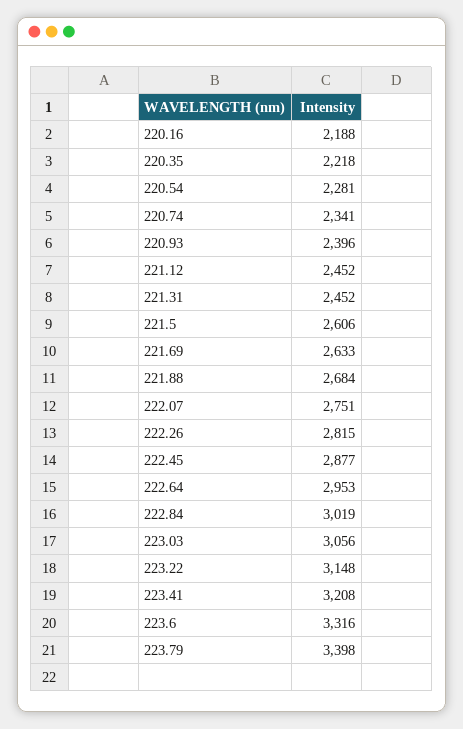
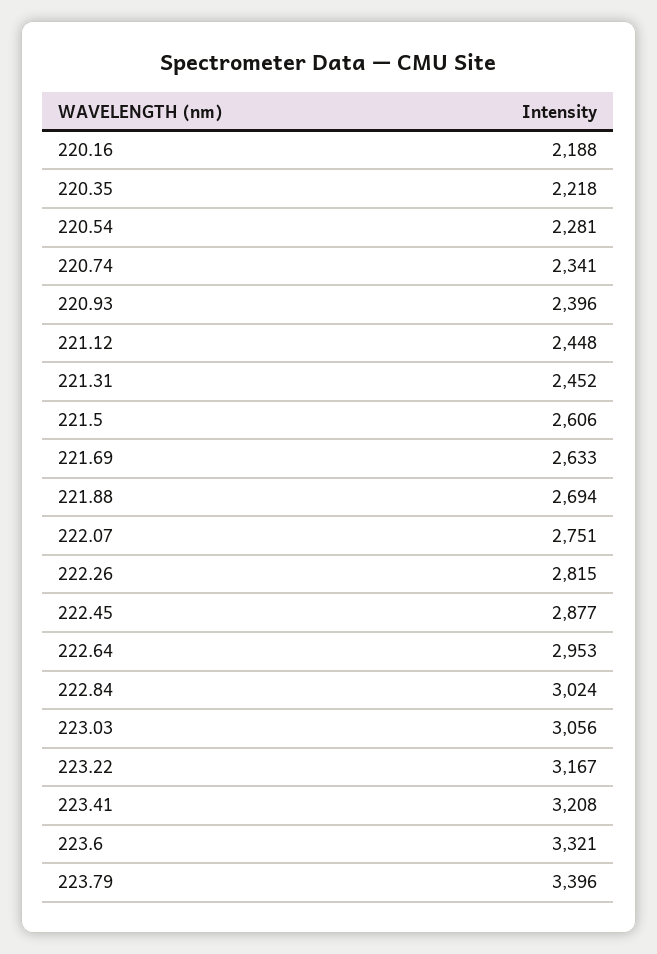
  {
    "220.16": 2188,
    "220.35": 2218,
    "220.54": 2281,
    "220.74": 2341,
    "220.93": 2396,
-   "221.12": 2452,
+   "221.12": 2448,
    "221.31": 2452,
    "221.5": 2606,
    "221.69": 2633,
-   "221.88": 2684,
+   "221.88": 2694,
    "222.07": 2751,
    "222.26": 2815,
    "222.45": 2877,
    "222.64": 2953,
-   "222.84": 3019,
+   "222.84": 3024,
    "223.03": 3056,
-   "223.22": 3148,
+   "223.22": 3167,
    "223.41": 3208,
-   "223.6": 3316,
+   "223.6": 3321,
-   "223.79": 3398
+   "223.79": 3396
  }

